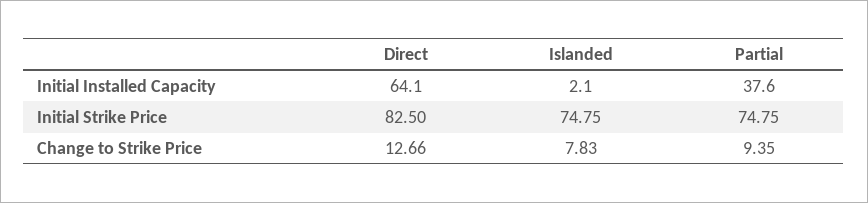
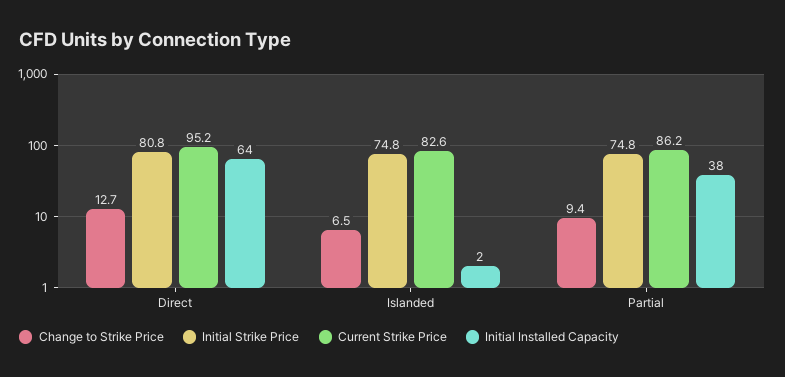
  {
    "Initial Installed Capacity": {
      "Direct": 64.1,
      "Islanded": 2.1,
      "Partial": 37.6
    },
    "Initial Strike Price": {
-     "Direct": 82.5,
+     "Direct": 80.8,
      "Islanded": 74.75,
      "Partial": 74.75
    },
    "Change to Strike Price": {
      "Direct": 12.66,
-     "Islanded": 7.83,
+     "Islanded": 6.5,
      "Partial": 9.35
-   }
+   },
+   "Current Strike Price": {
+     "Direct": 95.2,
+     "Islanded": 82.6,
+     "Partial": 86.2
+   }
  }

